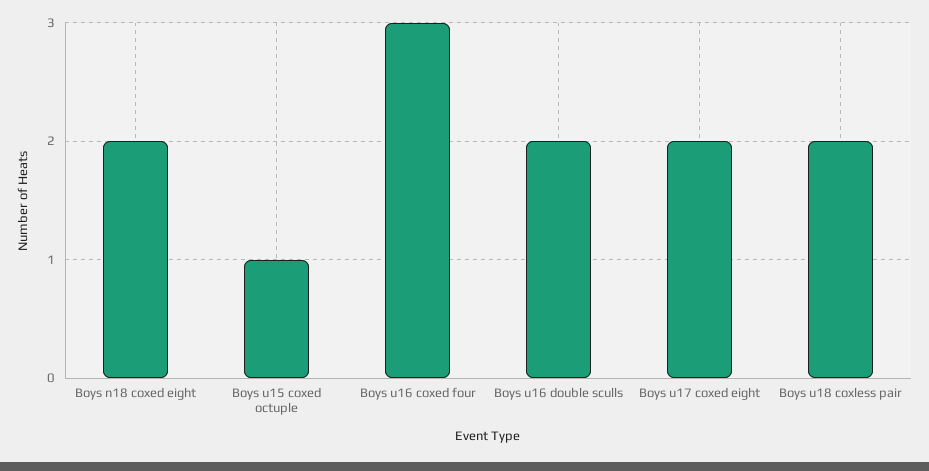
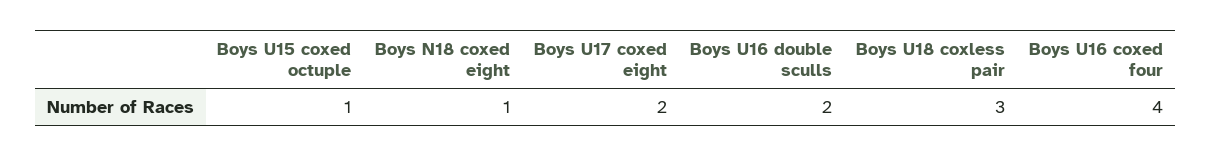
  {
-   "Boys n18 coxed eight": 2,
+   "Boys n18 coxed eight": 1,
    "Boys u15 coxed octuple": 1,
-   "Boys u16 coxed four": 3,
+   "Boys u16 coxed four": 4,
    "Boys u16 double sculls": 2,
    "Boys u17 coxed eight": 2,
-   "Boys u18 coxless pair": 2
+   "Boys u18 coxless pair": 3
  }

